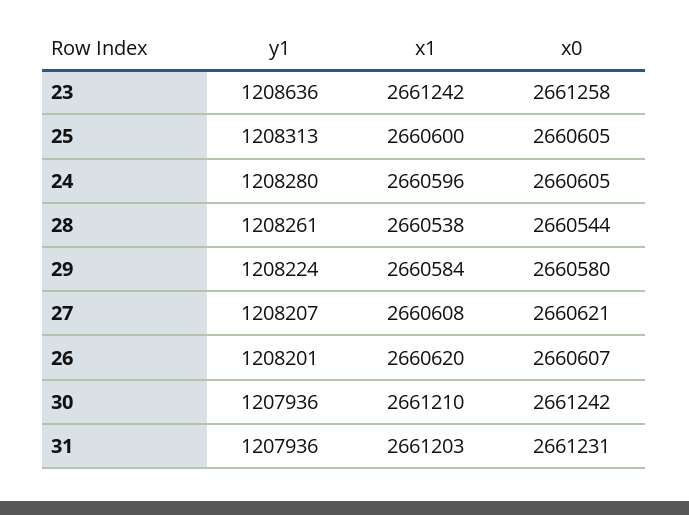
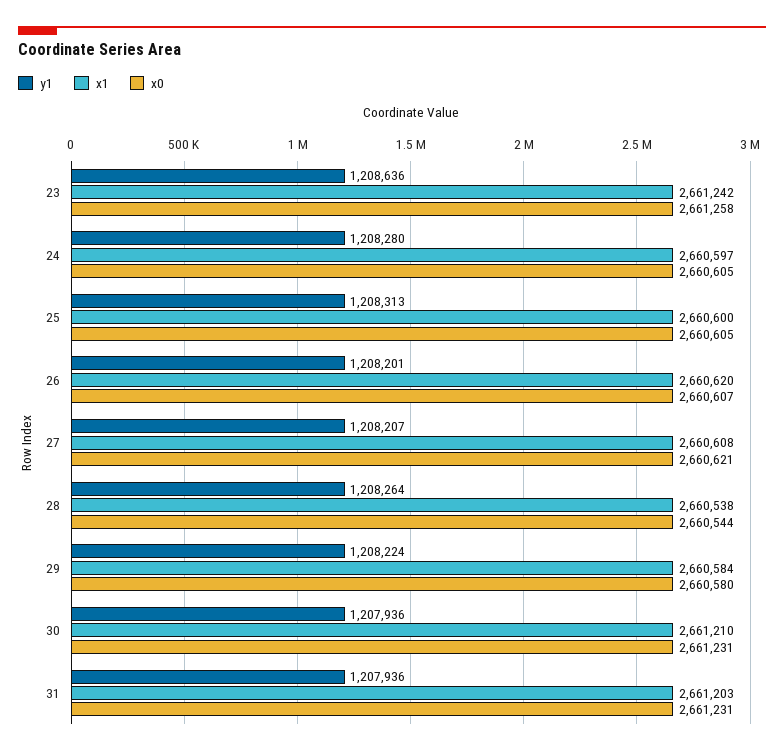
  {
    "y1": {
      "23": 1208636,
      "25": 1208313,
      "24": 1208280,
-     "28": 1208261,
+     "28": 1208264,
      "29": 1208224,
      "27": 1208207,
      "26": 1208201,
      "30": 1207936,
      "31": 1207936
    },
    "x1": {
      "23": 2661242,
      "25": 2660600,
-     "24": 2660596,
+     "24": 2660597,
      "28": 2660538,
      "29": 2660584,
      "27": 2660608,
      "26": 2660620,
      "30": 2661210,
      "31": 2661203
    },
    "x0": {
      "23": 2661258,
      "25": 2660605,
      "24": 2660605,
      "28": 2660544,
      "29": 2660580,
      "27": 2660621,
      "26": 2660607,
-     "30": 2661242,
+     "30": 2661231,
      "31": 2661231
    }
  }

